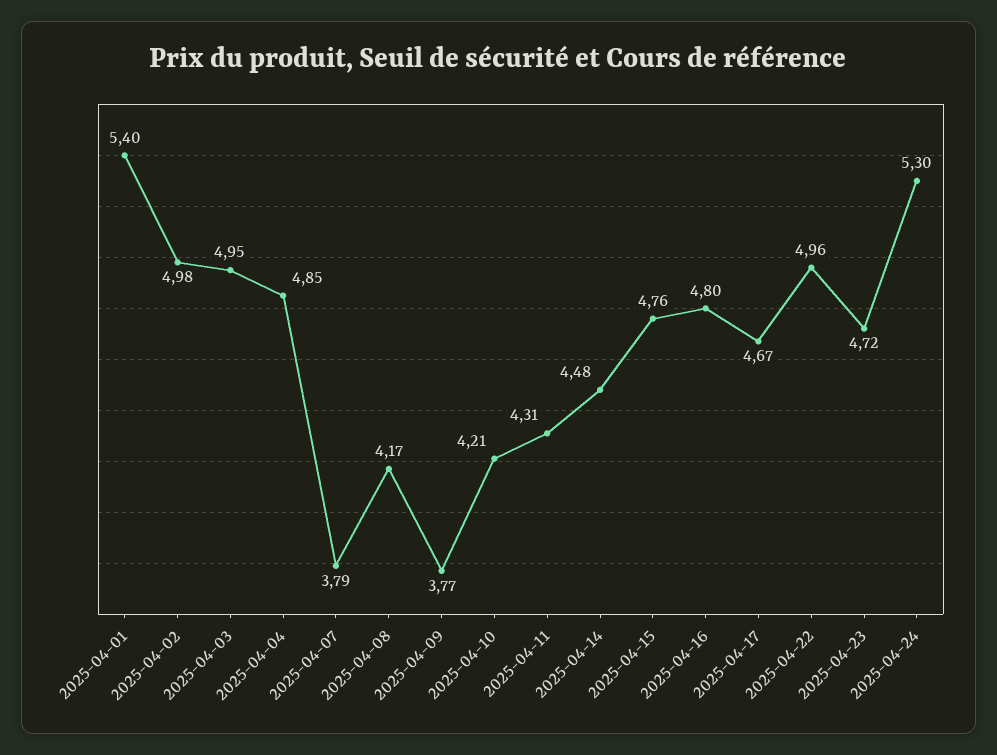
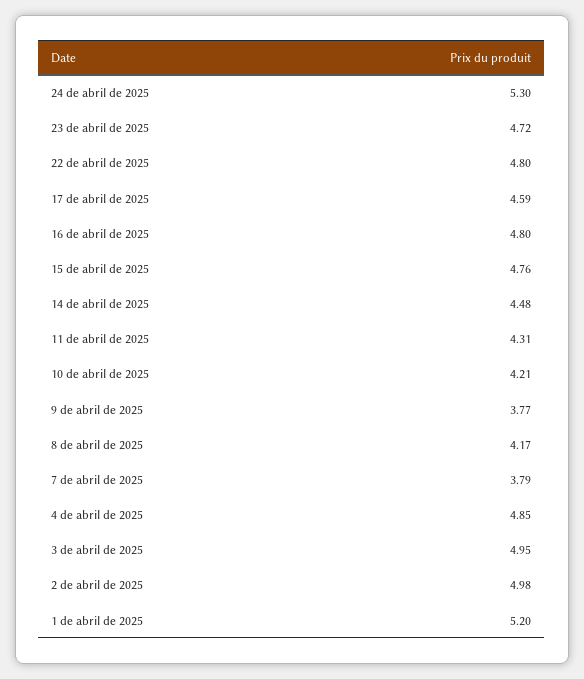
  {
-   "2025-04-01": 5.4,
+   "2025-04-01": 5.2,
    "2025-04-02": 4.98,
    "2025-04-03": 4.95,
    "2025-04-04": 4.85,
    "2025-04-07": 3.79,
    "2025-04-08": 4.17,
    "2025-04-09": 3.77,
    "2025-04-10": 4.21,
    "2025-04-11": 4.31,
    "2025-04-14": 4.48,
    "2025-04-15": 4.76,
    "2025-04-16": 4.8,
-   "2025-04-17": 4.67,
+   "2025-04-17": 4.59,
-   "2025-04-22": 4.96,
+   "2025-04-22": 4.8,
    "2025-04-23": 4.72,
    "2025-04-24": 5.3
  }

